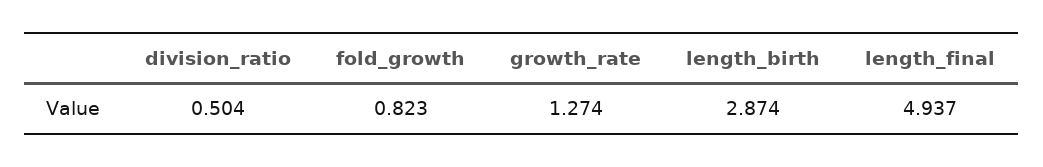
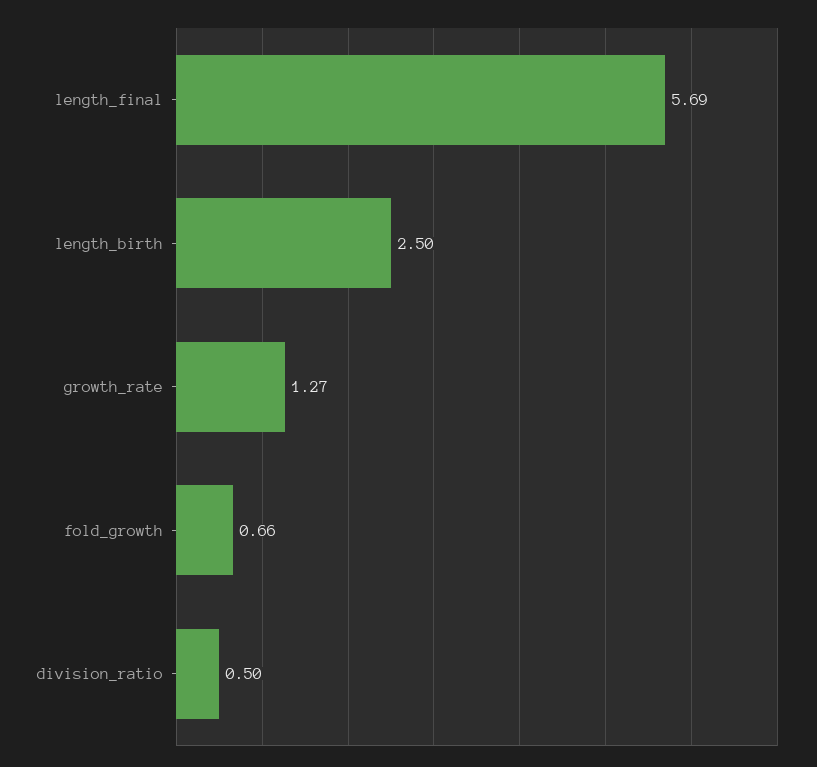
  {
    "division_ratio": 0.504,
-   "fold_growth": 0.823,
+   "fold_growth": 0.66,
    "growth_rate": 1.274,
-   "length_birth": 2.874,
+   "length_birth": 2.5,
-   "length_final": 4.937
+   "length_final": 5.69
  }

